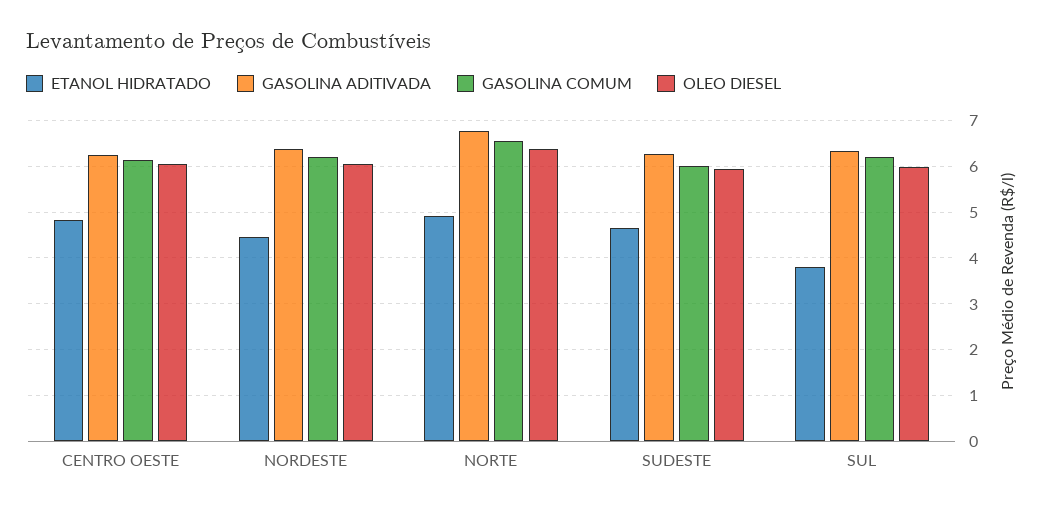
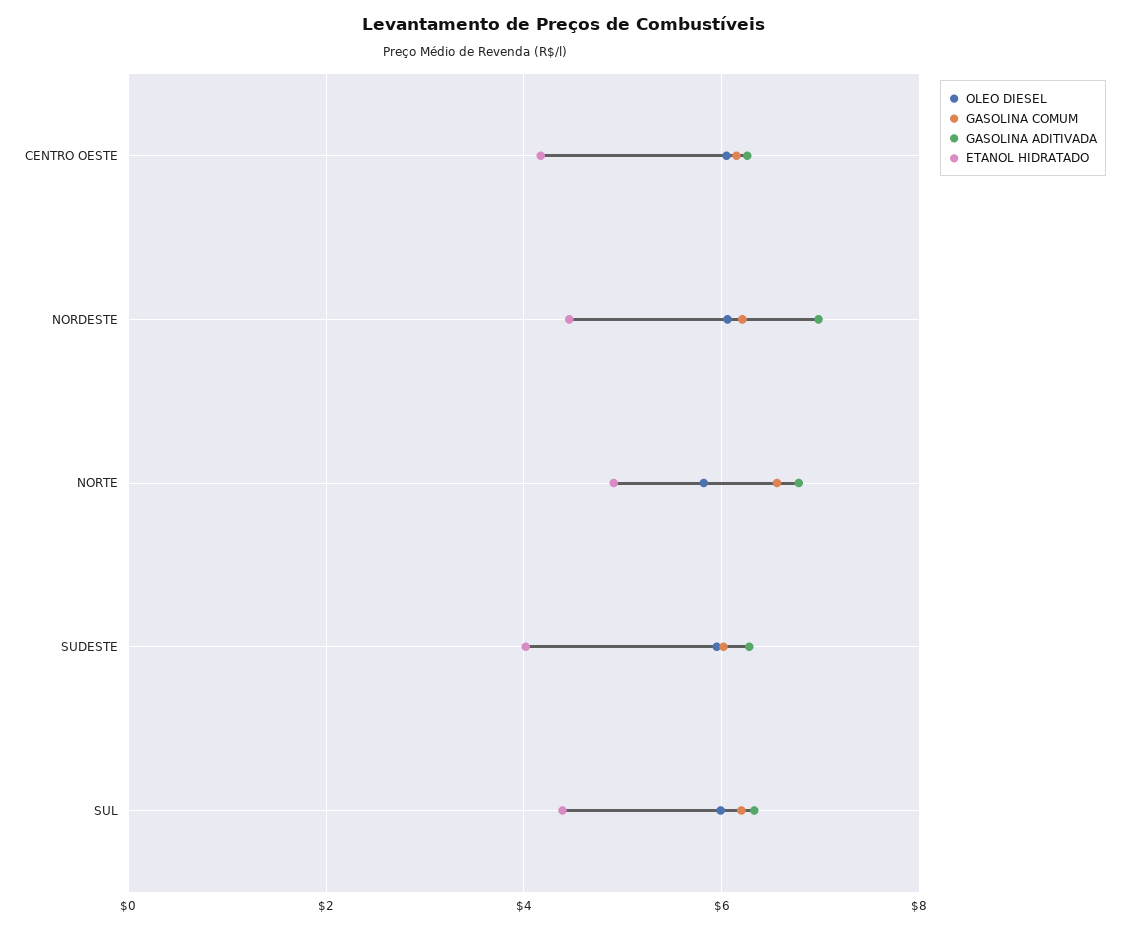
  {
    "ETANOL HIDRATADO": {
-     "CENTRO OESTE": 4.8,
+     "CENTRO OESTE": 4.2,
      "NORDESTE": 4.4,
      "NORTE": 5,
-     "SUDESTE": 4.6,
+     "SUDESTE": 4,
-     "SUL": 3.8
+     "SUL": 4.4
    },
    "GASOLINA ADITIVADA": {
      "CENTRO OESTE": 6.2,
-     "NORDESTE": 6.4,
+     "NORDESTE": 7,
      "NORTE": 6.8,
      "SUDESTE": 6.2,
      "SUL": 6.4
    },
    "GASOLINA COMUM": {
      "CENTRO OESTE": 6.2,
      "NORDESTE": 6.2,
      "NORTE": 6.6,
      "SUDESTE": 6,
      "SUL": 6.2
    },
    "OLEO DIESEL": {
      "CENTRO OESTE": 6,
      "NORDESTE": 6,
-     "NORTE": 6.4,
+     "NORTE": 5.8,
      "SUDESTE": 6,
      "SUL": 6
    }
  }

